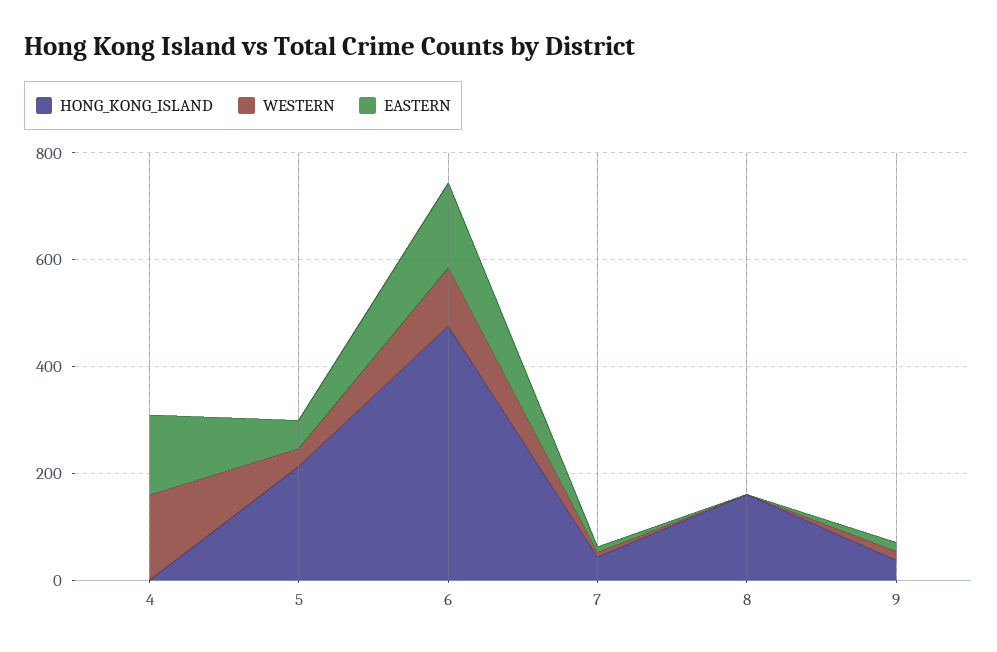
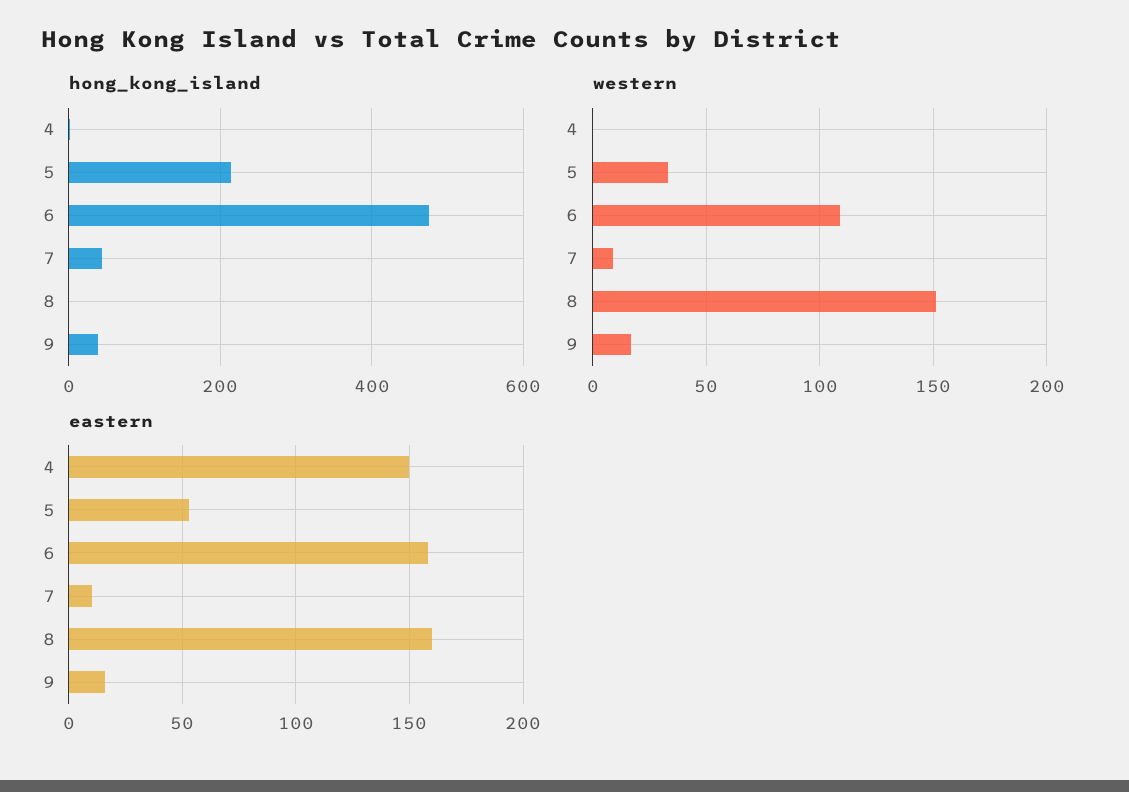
  {
    "HONG_KONG_ISLAND": {
      "4": 0,
      "5": 220,
      "6": 480,
      "7": 40,
-     "8": 150,
+     "8": 0,
      "9": 40
    },
    "WESTERN": {
-     "4": 150,
+     "4": 0,
      "5": 35,
      "6": 110,
      "7": 10,
-     "8": 0,
+     "8": 150,
      "9": 15
    },
    "EASTERN": {
      "4": 150,
      "5": 55,
      "6": 160,
      "7": 10,
-     "8": 0,
+     "8": 160,
      "9": 15
    }
  }

